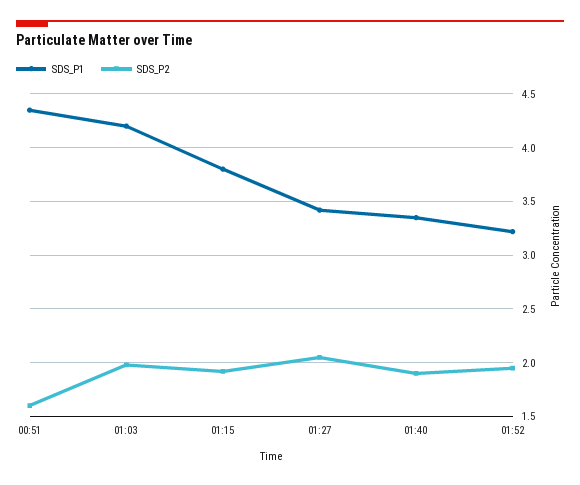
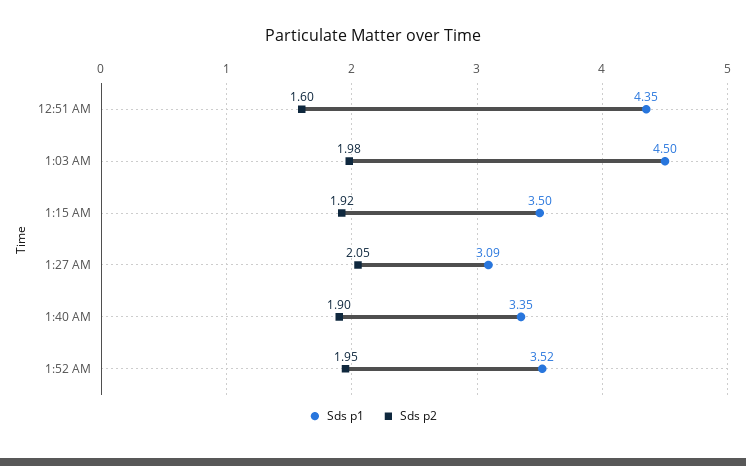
  {
    "SDS_P1": {
      "00:51": 4.35,
-     "01:03": 4.2,
+     "01:03": 4.5,
-     "01:15": 3.8,
+     "01:15": 3.5,
-     "01:27": 3.4,
+     "01:27": 3.09,
      "01:40": 3.35,
-     "01:52": 3.2
+     "01:52": 3.52
    },
    "SDS_P2": {
      "00:51": 1.6,
      "01:03": 1.98,
      "01:15": 1.92,
      "01:27": 2.05,
      "01:40": 1.9,
      "01:52": 1.95
    }
  }

